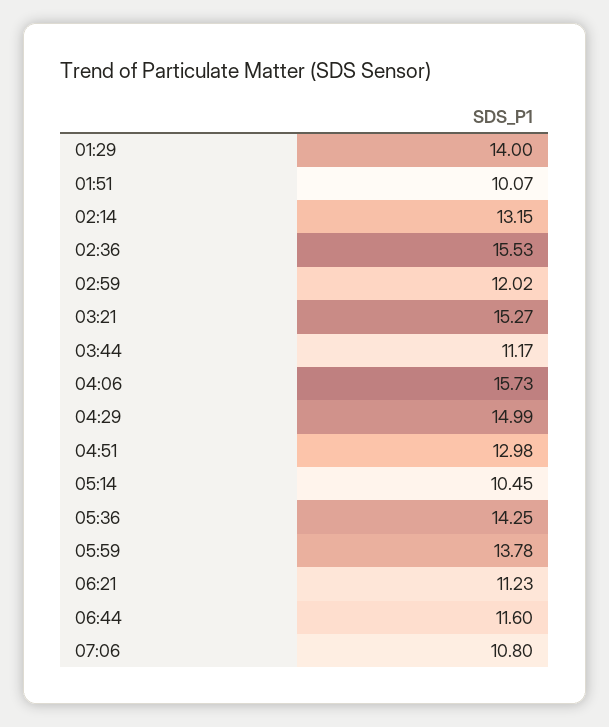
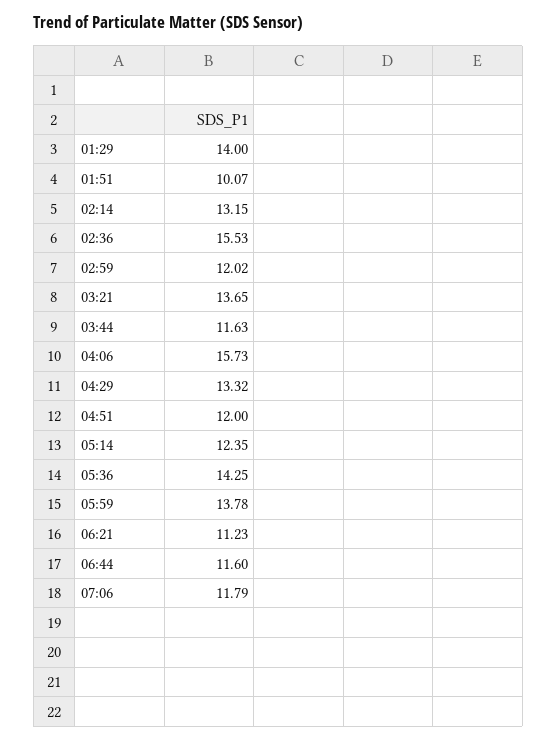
  {
    "01:29": 14,
    "01:51": 10.07,
    "02:14": 13.15,
    "02:36": 15.53,
    "02:59": 12.02,
-   "03:21": 15.27,
+   "03:21": 13.65,
-   "03:44": 11.17,
+   "03:44": 11.63,
    "04:06": 15.73,
-   "04:29": 14.99,
+   "04:29": 13.32,
-   "04:51": 12.98,
+   "04:51": 12,
-   "05:14": 10.45,
+   "05:14": 12.35,
    "05:36": 14.25,
    "05:59": 13.78,
    "06:21": 11.23,
    "06:44": 11.6,
-   "07:06": 10.8
+   "07:06": 11.79
  }

